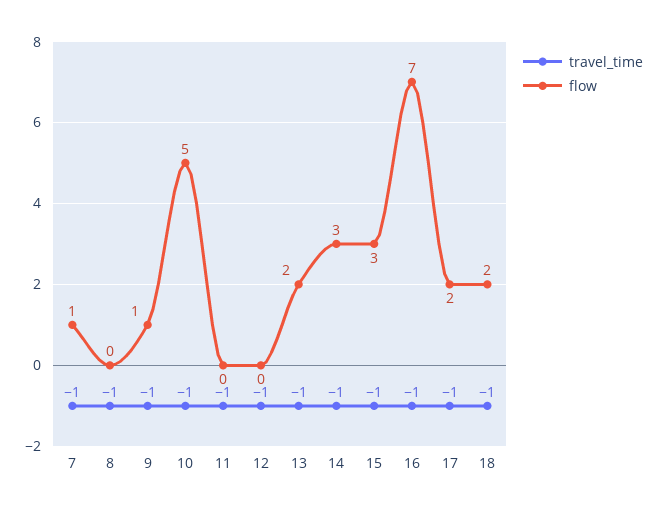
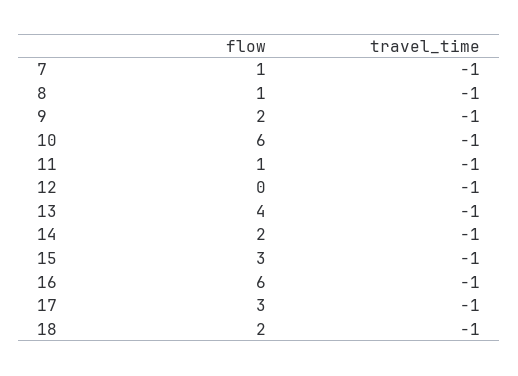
  {
    "travel_time": {
      "7": -1,
      "8": -1,
      "9": -1,
      "10": -1,
      "11": -1,
      "12": -1,
      "13": -1,
      "14": -1,
      "15": -1,
      "16": -1,
      "17": -1,
      "18": -1
    },
    "flow": {
      "7": 1,
-     "8": 0,
+     "8": 1,
-     "9": 1,
+     "9": 2,
-     "10": 5,
+     "10": 6,
-     "11": 0,
+     "11": 1,
      "12": 0,
-     "13": 2,
+     "13": 4,
-     "14": 3,
+     "14": 2,
      "15": 3,
-     "16": 7,
+     "16": 6,
-     "17": 2,
+     "17": 3,
      "18": 2
    }
  }

